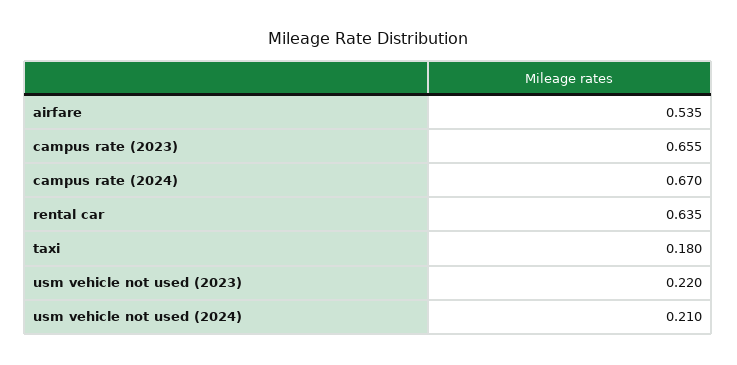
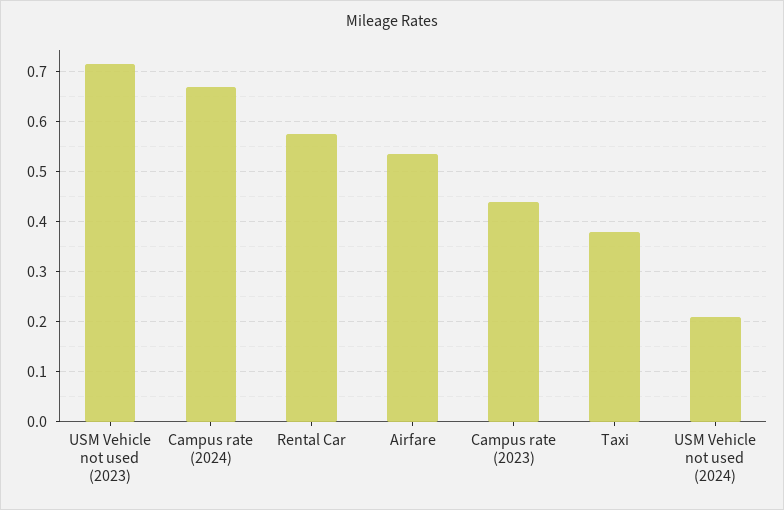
  {
    "airfare": 0.535,
-   "campus rate (2023)": 0.655,
+   "campus rate (2023)": 0.44,
    "campus rate (2024)": 0.67,
-   "rental car": 0.635,
+   "rental car": 0.58,
-   "taxi": 0.18,
+   "taxi": 0.38,
-   "usm vehicle not used (2023)": 0.22,
+   "usm vehicle not used (2023)": 0.72,
    "usm vehicle not used (2024)": 0.21
  }

